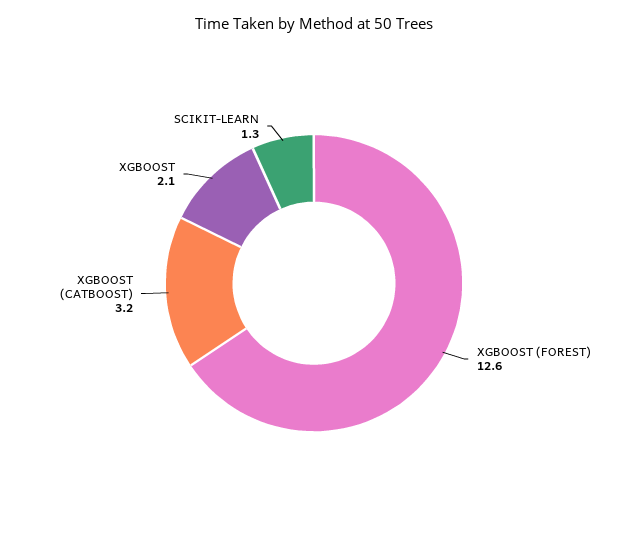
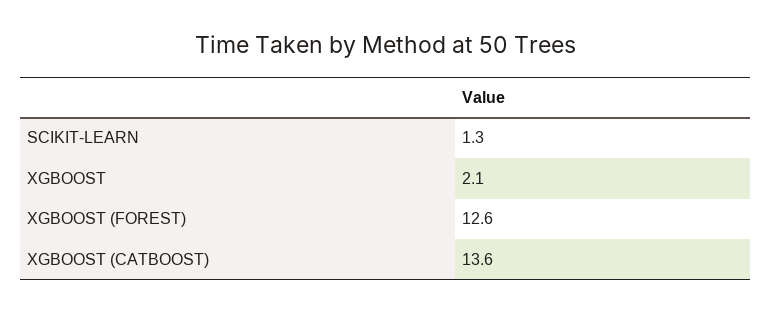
  {
    "XGBOOST (FOREST)": 12.6,
-   "XGBOOST (CATBOOST)": 3.2,
+   "XGBOOST (CATBOOST)": 13.6,
    "XGBOOST": 2.1,
    "SCIKIT-LEARN": 1.3
  }

